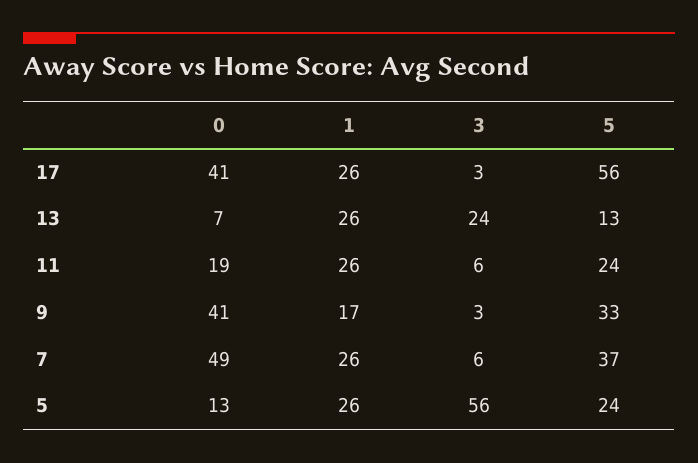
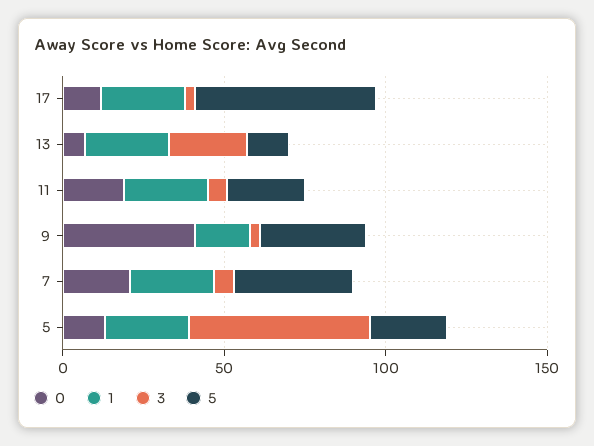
  {
    "0": {
-     "17": 41,
+     "17": 10,
      "13": 7,
      "11": 19,
      "9": 41,
-     "7": 49,
+     "7": 20,
      "5": 13
    },
    "1": {
      "17": 26,
      "13": 26,
      "11": 26,
      "9": 17,
      "7": 26,
      "5": 26
    },
    "3": {
      "17": 3,
      "13": 24,
      "11": 6,
      "9": 3,
      "7": 6,
      "5": 56
    },
    "5": {
      "17": 56,
      "13": 13,
      "11": 24,
      "9": 33,
      "7": 37,
      "5": 24
    }
  }

